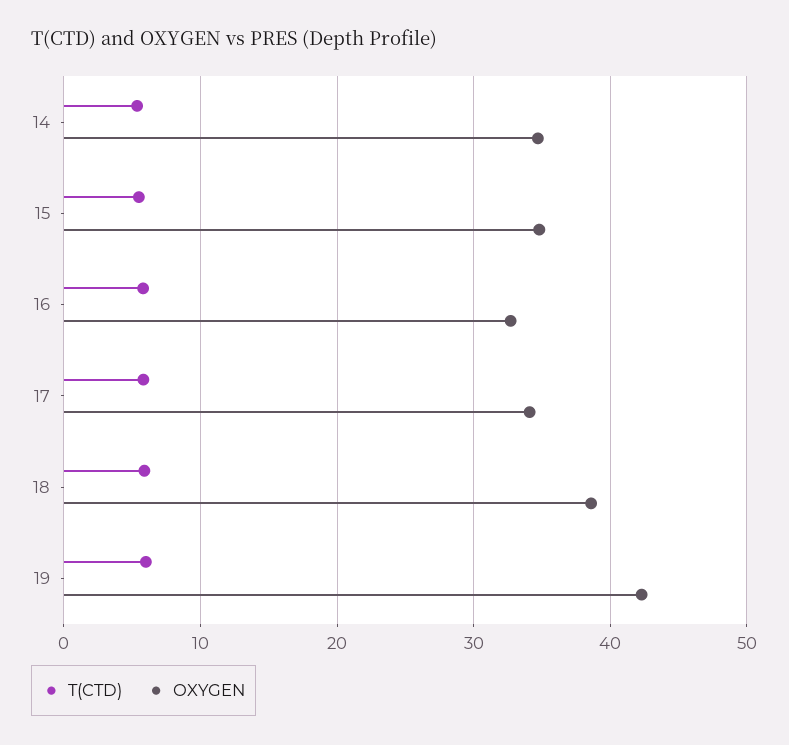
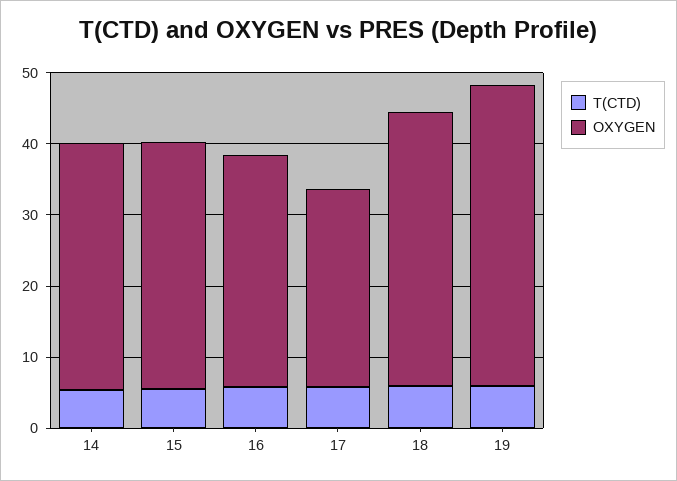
  {
    "T(CTD)": {
      "14": 5,
      "15": 5,
      "16": 6,
      "17": 6,
      "18": 6,
      "19": 6
    },
    "OXYGEN": {
      "14": 35,
      "15": 35,
      "16": 33,
-     "17": 34,
+     "17": 28,
      "18": 39,
      "19": 42
    }
  }

